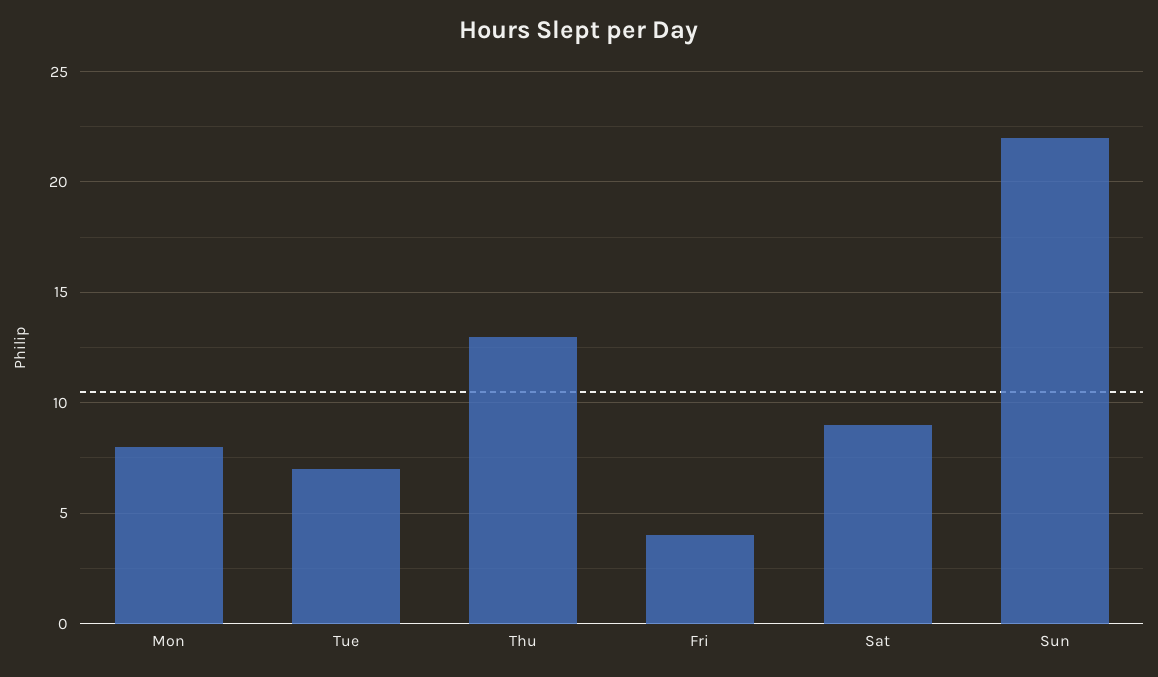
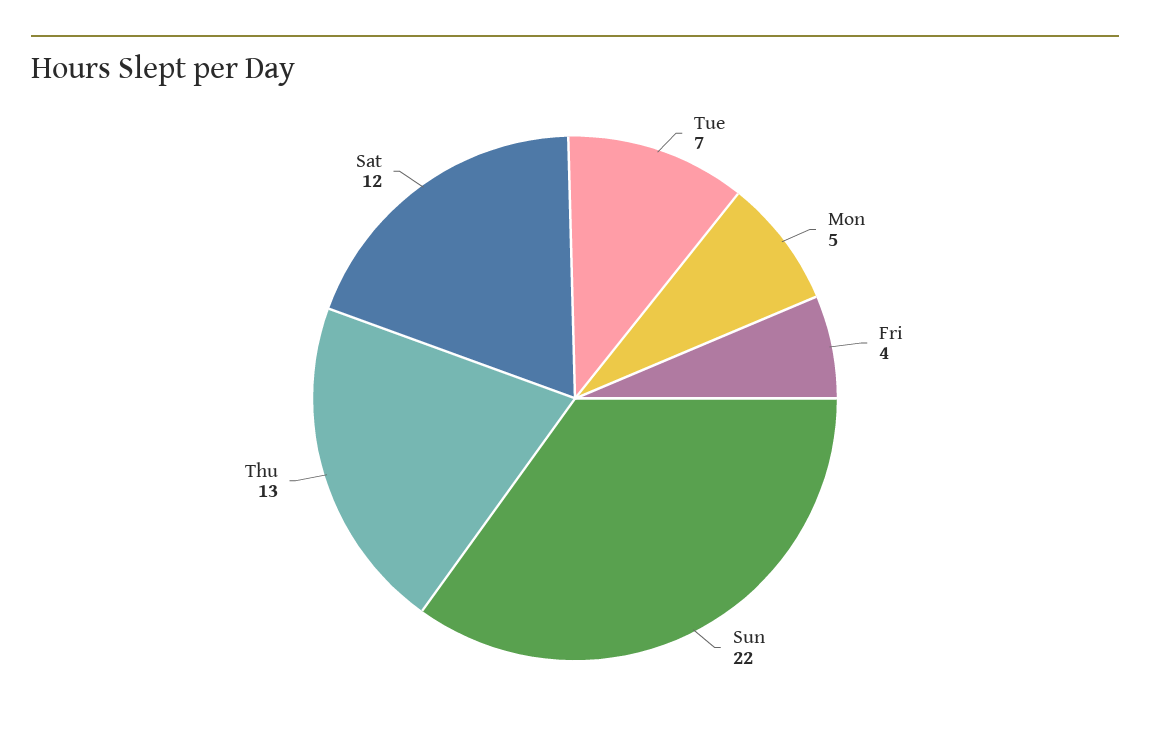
  {
-   "Mon": 8,
+   "Mon": 5,
    "Tue": 7,
    "Thu": 13,
    "Fri": 4,
-   "Sat": 9,
+   "Sat": 12,
    "Sun": 22
  }

